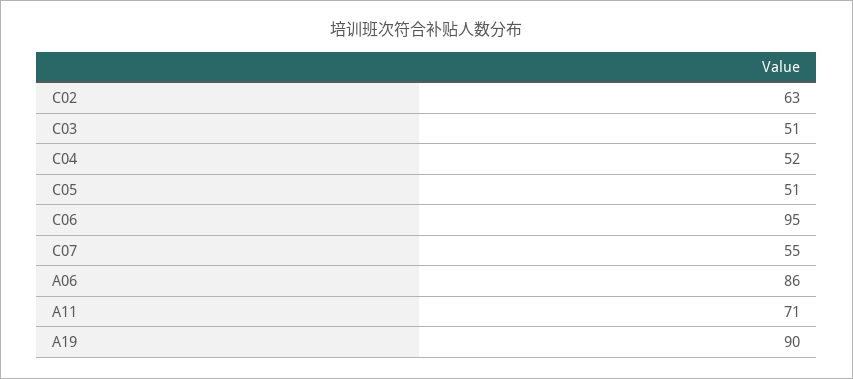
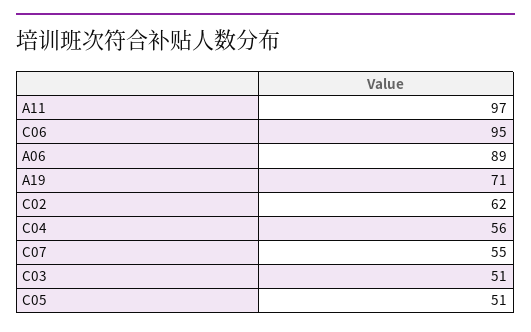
  {
-   "C02": 63,
+   "C02": 62,
    "C03": 51,
-   "C04": 52,
+   "C04": 56,
    "C05": 51,
    "C06": 95,
    "C07": 55,
-   "A06": 86,
+   "A06": 89,
-   "A11": 71,
+   "A11": 97,
-   "A19": 90
+   "A19": 71
  }

